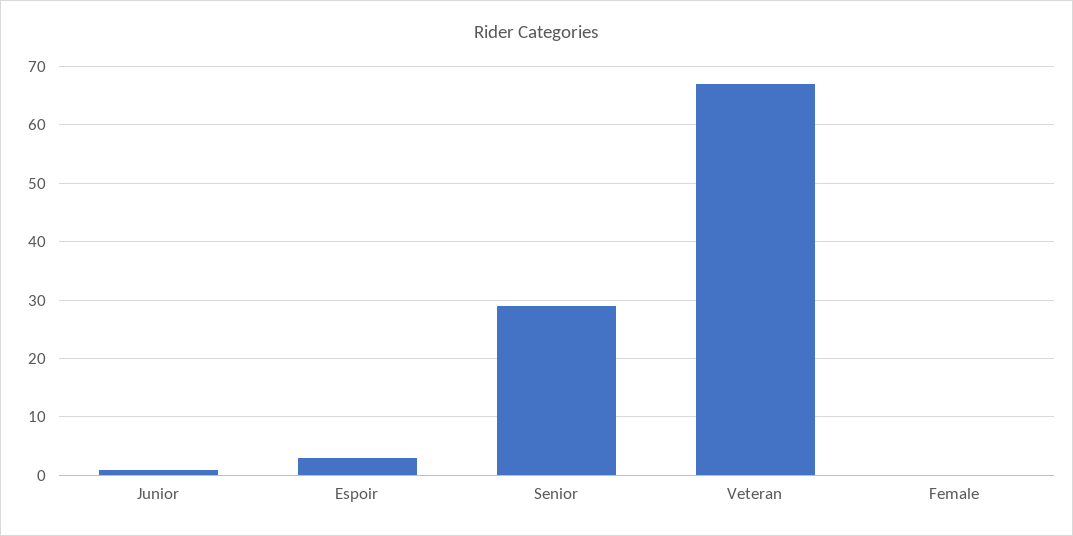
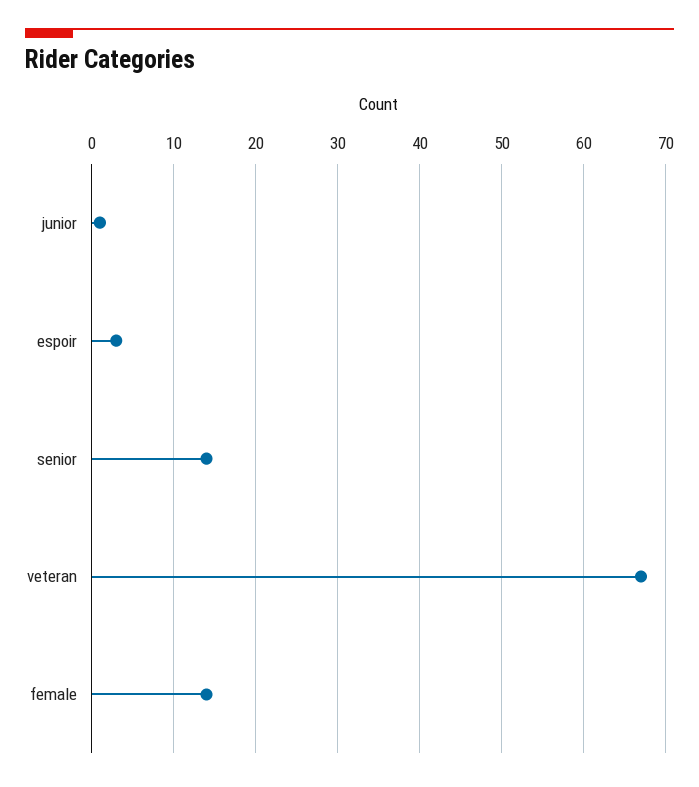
  {
    "Junior": 1,
    "Espoir": 3,
-   "Senior": 30,
+   "Senior": 14,
    "Veteran": 67,
-   "Female": 0
+   "Female": 14
  }

